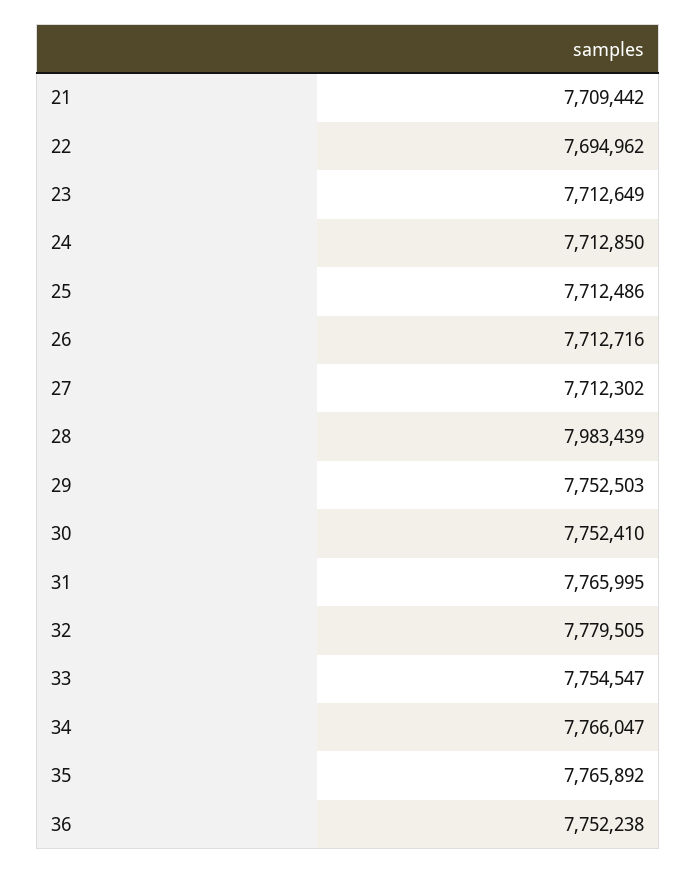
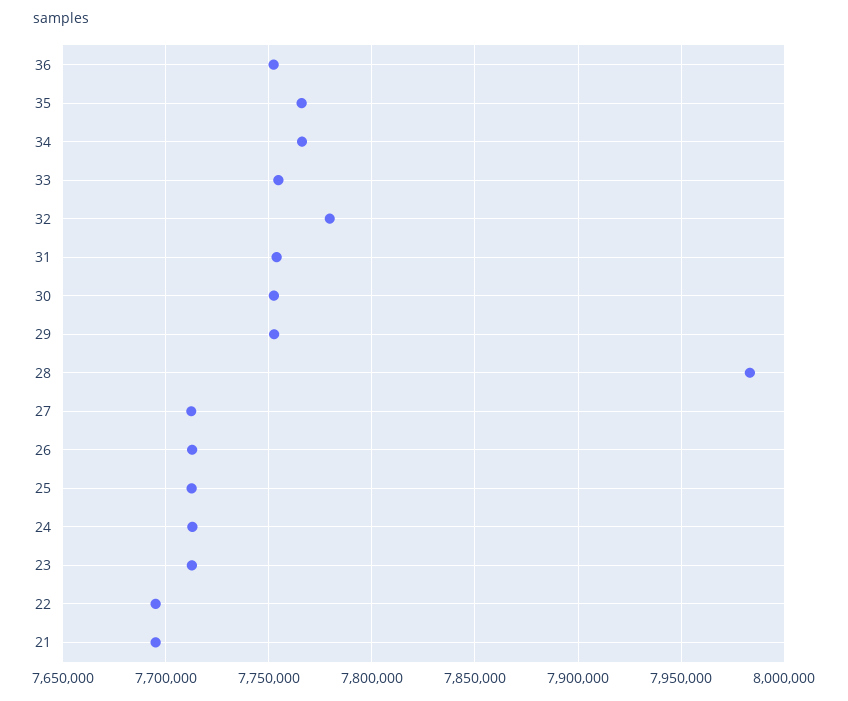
  {
-   "21": 7709442,
+   "21": 7695000,
    "22": 7694962,
    "23": 7712649,
    "24": 7712850,
    "25": 7712486,
    "26": 7712716,
    "27": 7712302,
    "28": 7983439,
    "29": 7752503,
    "30": 7752410,
-   "31": 7765995,
+   "31": 7755000,
    "32": 7779505,
    "33": 7754547,
    "34": 7766047,
    "35": 7765892,
    "36": 7752238
  }

